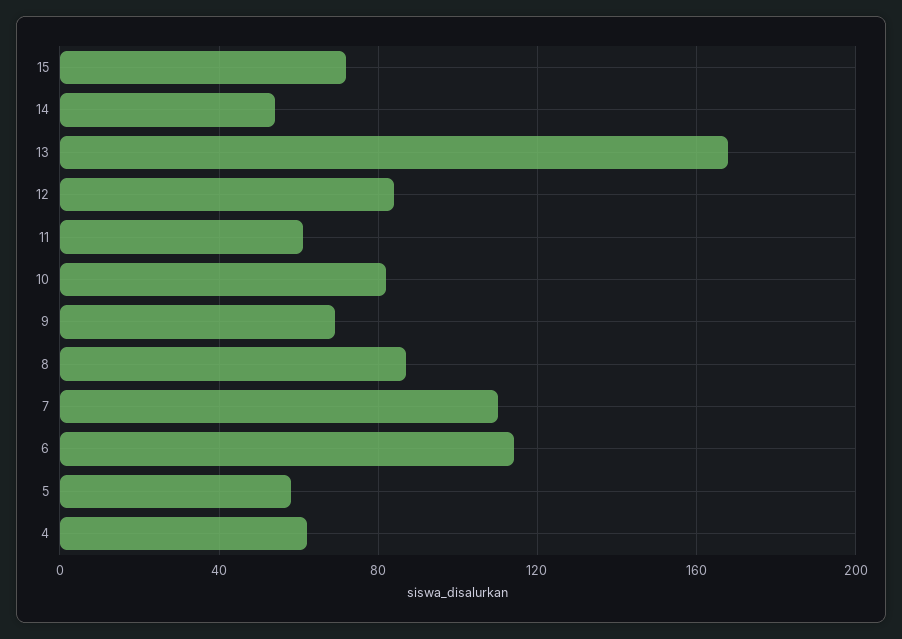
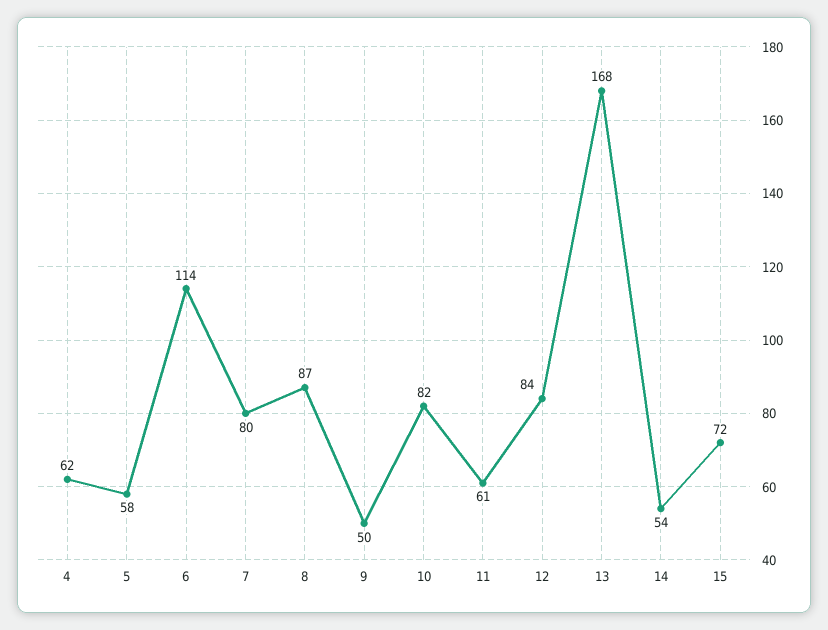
  {
    "15": 72,
    "14": 54,
    "13": 168,
    "12": 84,
    "11": 61,
    "10": 82,
-   "9": 70,
+   "9": 50,
    "8": 87,
-   "7": 110,
+   "7": 80,
    "6": 114,
    "5": 58,
    "4": 62
  }

